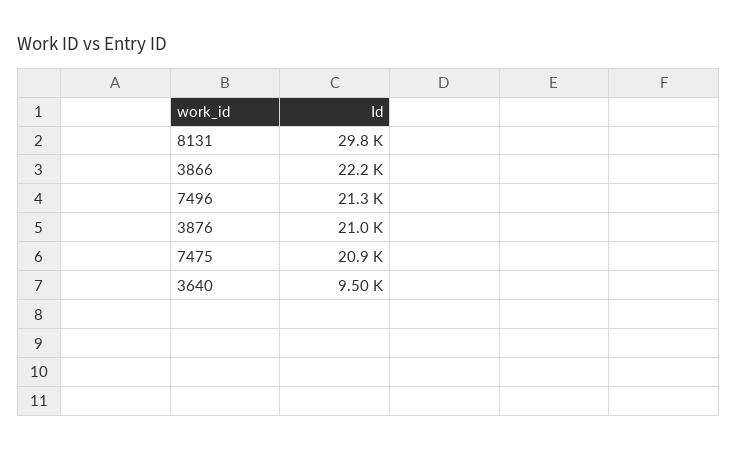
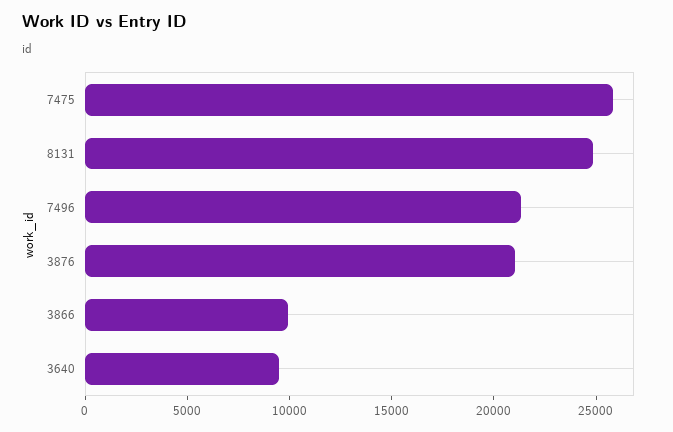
  {
-   "8131": 29800,
+   "8131": 25000,
-   "3866": 22200,
+   "3866": 10000,
    "7496": 21300,
    "3876": 21000,
-   "7475": 20900,
+   "7475": 26000,
    "3640": 9500
  }

